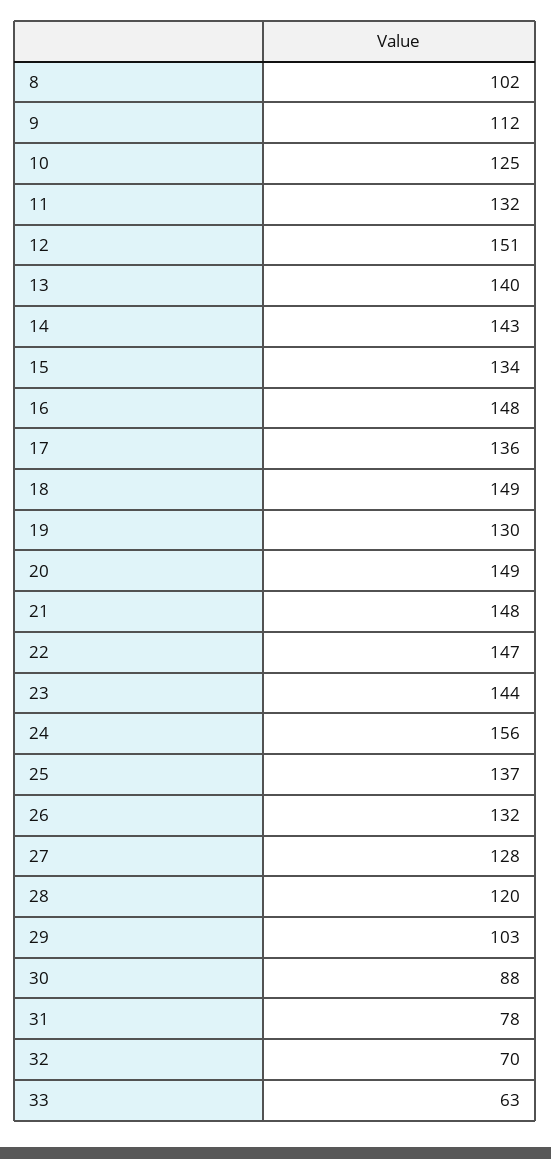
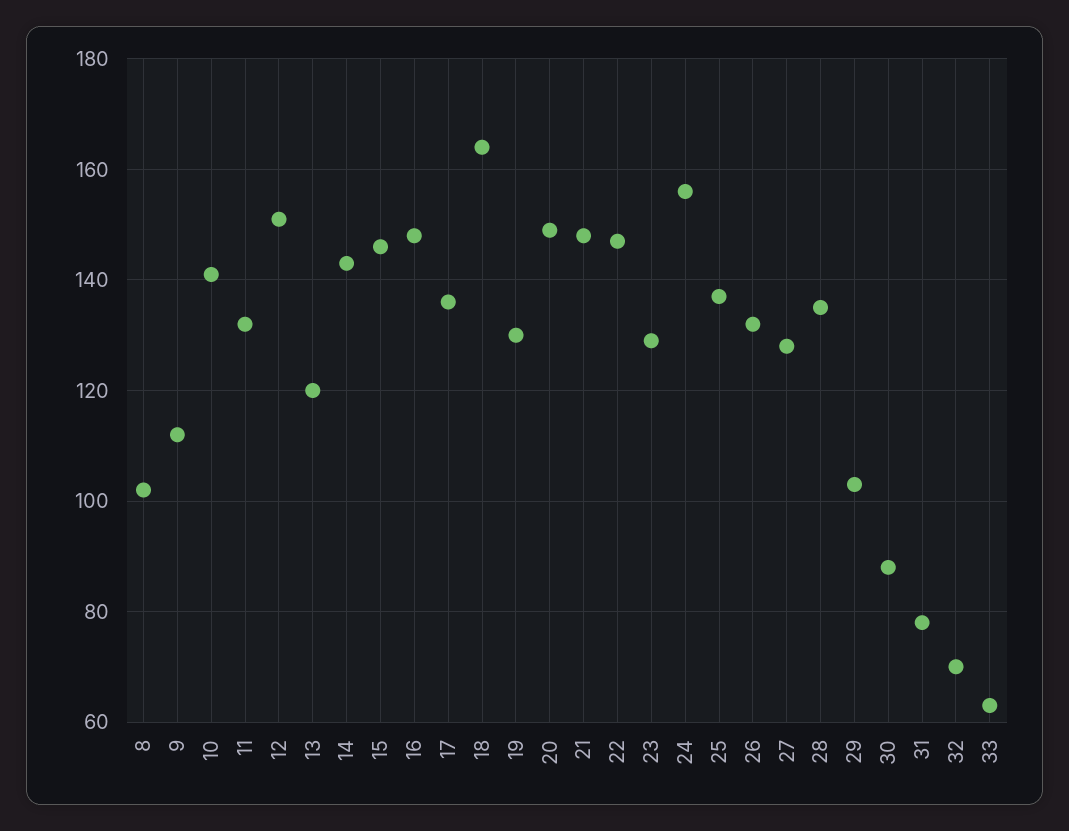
  {
    "8": 102,
    "9": 112,
-   "10": 125,
+   "10": 140,
    "11": 132,
    "12": 151,
-   "13": 140,
+   "13": 120,
    "14": 143,
-   "15": 134,
+   "15": 145,
    "16": 148,
    "17": 136,
-   "18": 149,
+   "18": 165,
    "19": 130,
    "20": 149,
    "21": 148,
    "22": 147,
-   "23": 144,
+   "23": 130,
    "24": 156,
    "25": 137,
    "26": 132,
    "27": 128,
-   "28": 120,
+   "28": 135,
    "29": 103,
    "30": 88,
    "31": 78,
    "32": 70,
    "33": 63
  }

